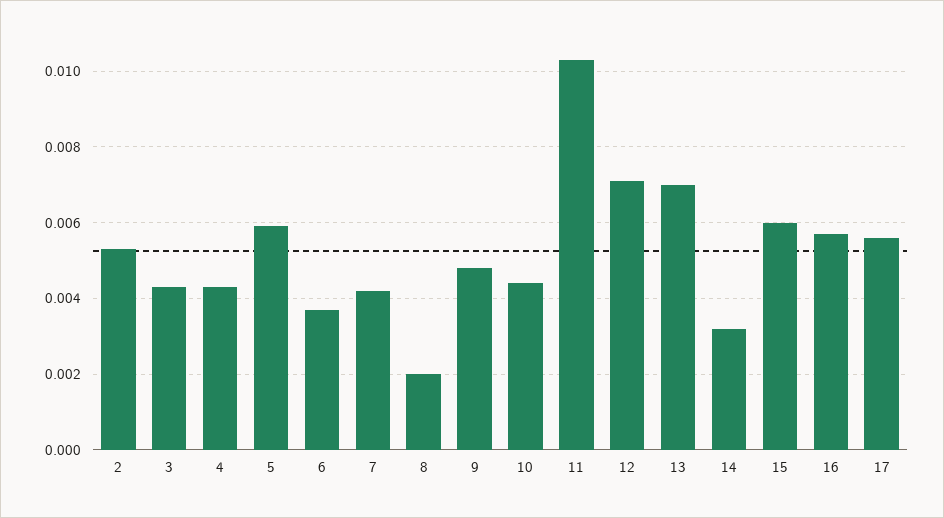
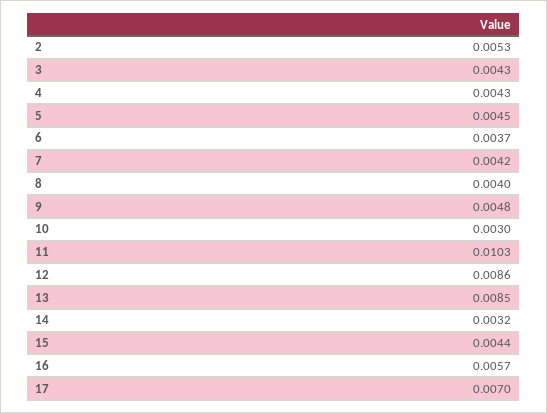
  {
    "2": 0.0053,
    "3": 0.0043,
    "4": 0.0043,
-   "5": 0.006,
+   "5": 0.0045,
    "6": 0.0037,
    "7": 0.0042,
-   "8": 0.002,
+   "8": 0.004,
    "9": 0.0048,
-   "10": 0.0045,
+   "10": 0.003,
    "11": 0.0103,
-   "12": 0.007,
+   "12": 0.0086,
-   "13": 0.007,
+   "13": 0.0085,
    "14": 0.0032,
-   "15": 0.006,
+   "15": 0.0044,
    "16": 0.0057,
-   "17": 0.0055
+   "17": 0.007
  }

